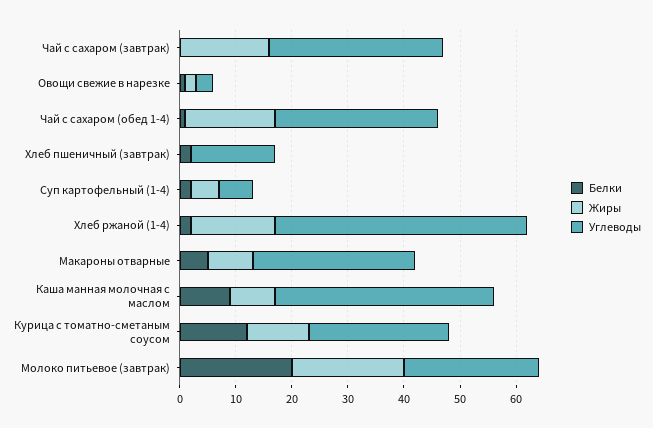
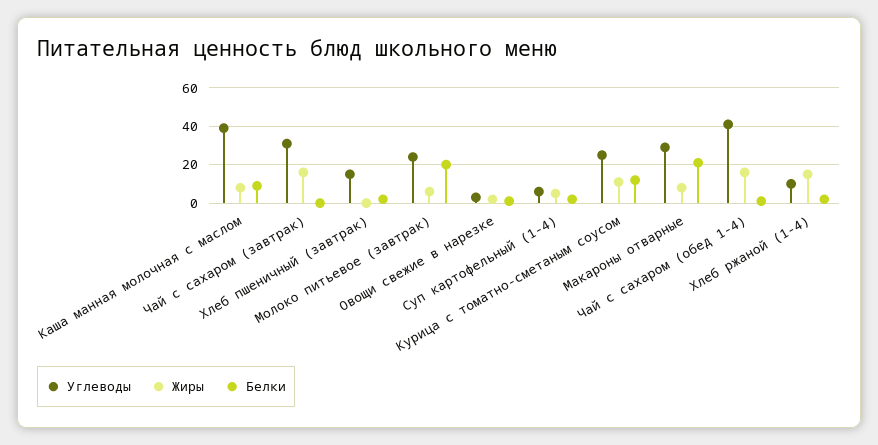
  {
    "Белки": {
      "Чай с сахаром (завтрак)": 0,
      "Овощи свежие в нарезке": 0,
      "Чай с сахаром (обед 1-4)": 0,
      "Хлеб пшеничный (завтрак)": 0,
      "Суп картофельный (1-4)": 0,
      "Хлеб ржаной (1-4)": 0,
-     "Макароны отварные": 5,
+     "Макароны отварные": 20,
      "Каша манная молочная с маслом": 10,
      "Курица с томатно-сметаным соусом": 10,
      "Молоко питьевое (завтрак)": 20
    },
    "Жиры": {
      "Чай с сахаром (завтрак)": 15,
      "Овощи свежие в нарезке": 0,
      "Чай с сахаром (обед 1-4)": 15,
      "Хлеб пшеничный (завтрак)": 0,
      "Суп картофельный (1-4)": 5,
      "Хлеб ржаной (1-4)": 15,
      "Макароны отварные": 10,
      "Каша манная молочная с маслом": 10,
      "Курица с томатно-сметаным соусом": 10,
-     "Молоко питьевое (завтрак)": 20
+     "Молоко питьевое (завтрак)": 5
    },
    "Углеводы": {
      "Чай с сахаром (завтрак)": 30,
      "Овощи свежие в нарезке": 5,
-     "Чай с сахаром (обед 1-4)": 30,
+     "Чай с сахаром (обед 1-4)": 40,
      "Хлеб пшеничный (завтрак)": 15,
      "Суп картофельный (1-4)": 5,
-     "Хлеб ржаной (1-4)": 45,
+     "Хлеб ржаной (1-4)": 10,
      "Макароны отварные": 30,
      "Каша манная молочная с маслом": 40,
      "Курица с томатно-сметаным соусом": 25,
      "Молоко питьевое (завтрак)": 25
    }
  }

